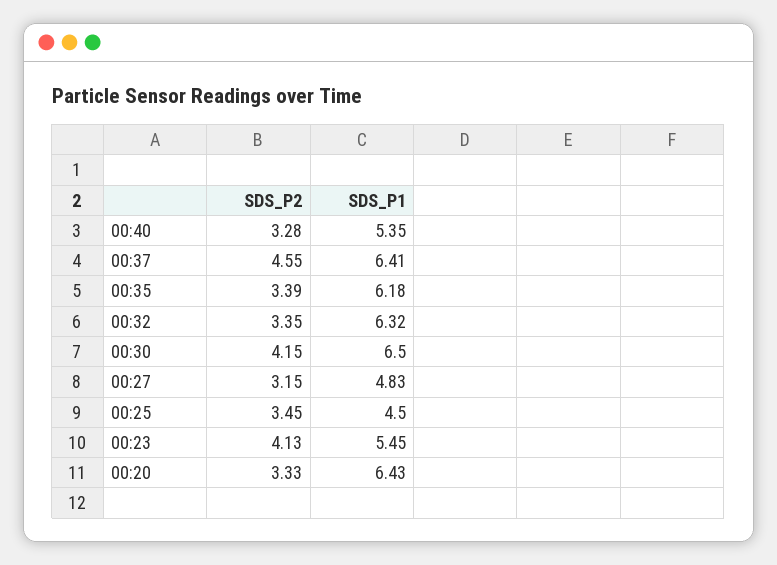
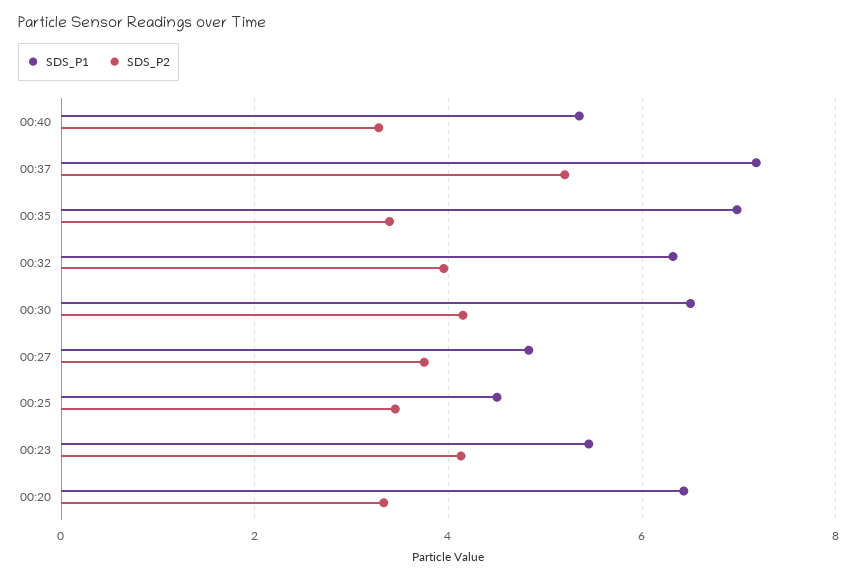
  {
    "SDS_P2": {
      "00:40": 3.28,
-     "00:37": 4.55,
+     "00:37": 5.2,
      "00:35": 3.39,
-     "00:32": 3.35,
+     "00:32": 4,
      "00:30": 4.15,
-     "00:27": 3.15,
+     "00:27": 3.8,
      "00:25": 3.45,
      "00:23": 4.13,
      "00:20": 3.33
    },
    "SDS_P1": {
      "00:40": 5.35,
-     "00:37": 6.41,
+     "00:37": 7.2,
-     "00:35": 6.18,
+     "00:35": 7,
      "00:32": 6.32,
      "00:30": 6.5,
      "00:27": 4.83,
      "00:25": 4.5,
      "00:23": 5.45,
      "00:20": 6.43
    }
  }

